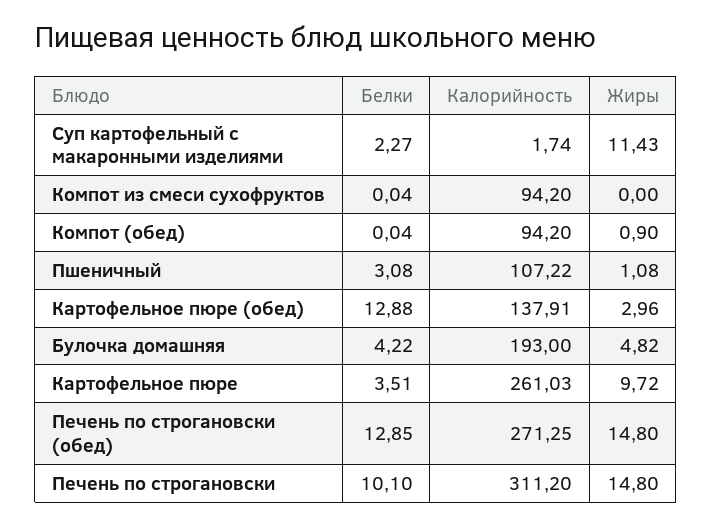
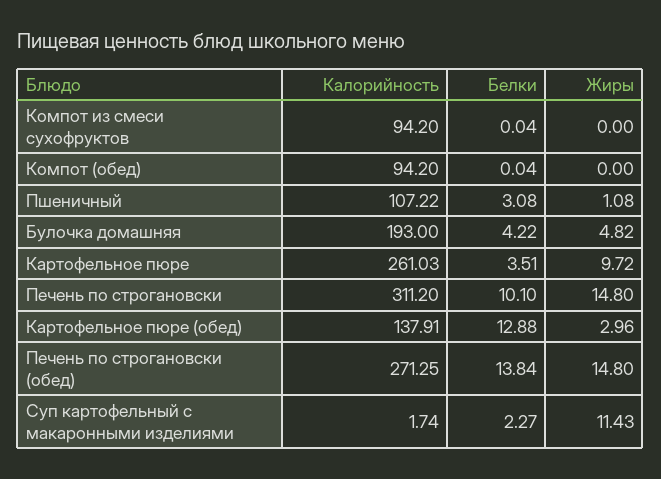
  {
    "Белки": {
      "Суп картофельный с макаронными изделиями": 2.27,
      "Компот из смеси сухофруктов": 0.04,
      "Компот (обед)": 0.04,
      "Пшеничный": 3.08,
      "Картофельное пюре (обед)": 12.88,
      "Булочка домашняя": 4.22,
      "Картофельное пюре": 3.51,
-     "Печень по строгановски (обед)": 12.85,
+     "Печень по строгановски (обед)": 13.84,
      "Печень по строгановски": 10.1
    },
    "Калорийность": {
      "Суп картофельный с макаронными изделиями": 1.74,
      "Компот из смеси сухофруктов": 94.2,
      "Компот (обед)": 94.2,
      "Пшеничный": 107.22,
      "Картофельное пюре (обед)": 137.91,
      "Булочка домашняя": 193,
      "Картофельное пюре": 261.03,
      "Печень по строгановски (обед)": 271.25,
      "Печень по строгановски": 311.2
    },
    "Жиры": {
      "Суп картофельный с макаронными изделиями": 11.43,
      "Компот из смеси сухофруктов": 0,
-     "Компот (обед)": 0.9,
+     "Компот (обед)": 0,
      "Пшеничный": 1.08,
      "Картофельное пюре (обед)": 2.96,
      "Булочка домашняя": 4.82,
      "Картофельное пюре": 9.72,
      "Печень по строгановски (обед)": 14.8,
      "Печень по строгановски": 14.8
    }
  }

